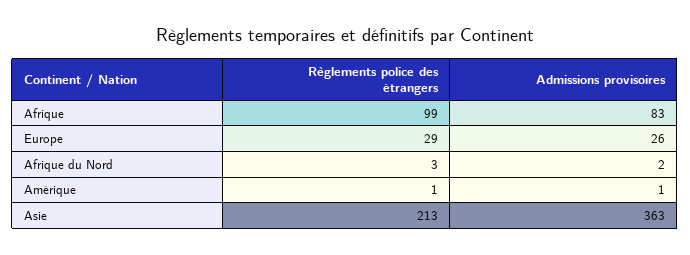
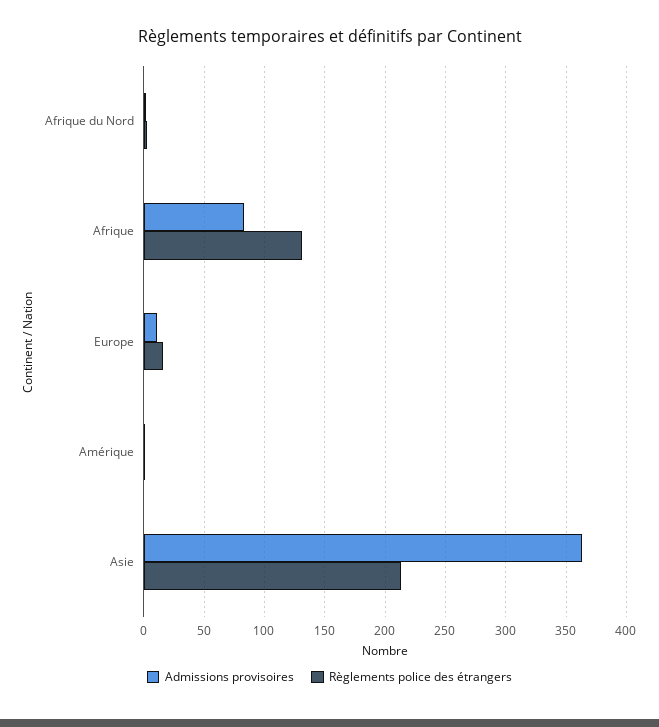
  {
    "Règlements police des étrangers": {
-     "Afrique": 99,
+     "Afrique": 130,
-     "Europe": 29,
+     "Europe": 15,
      "Afrique du Nord": 3,
      "Amérique": 1,
      "Asie": 213
    },
    "Admissions provisoires": {
      "Afrique": 83,
-     "Europe": 26,
+     "Europe": 10,
      "Afrique du Nord": 2,
      "Amérique": 1,
      "Asie": 363
    }
  }

